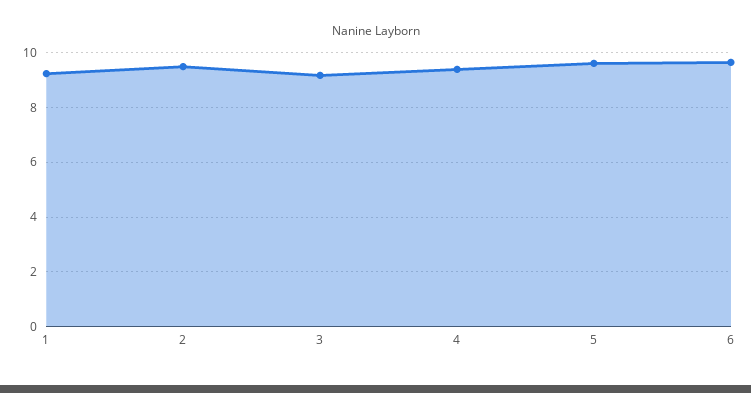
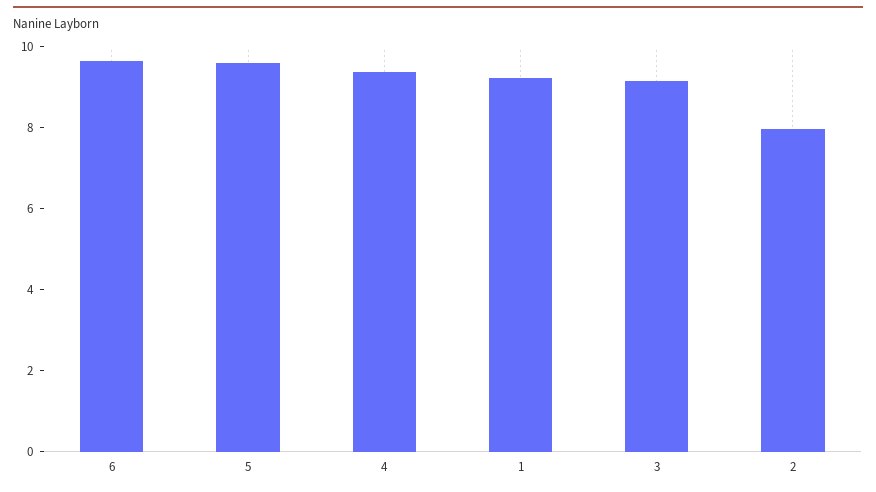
  {
    "1": 9.25,
-   "2": 9.5,
+   "2": 8,
    "3": 9.25,
    "4": 9.5,
    "5": 9.5,
    "6": 9.75
  }

